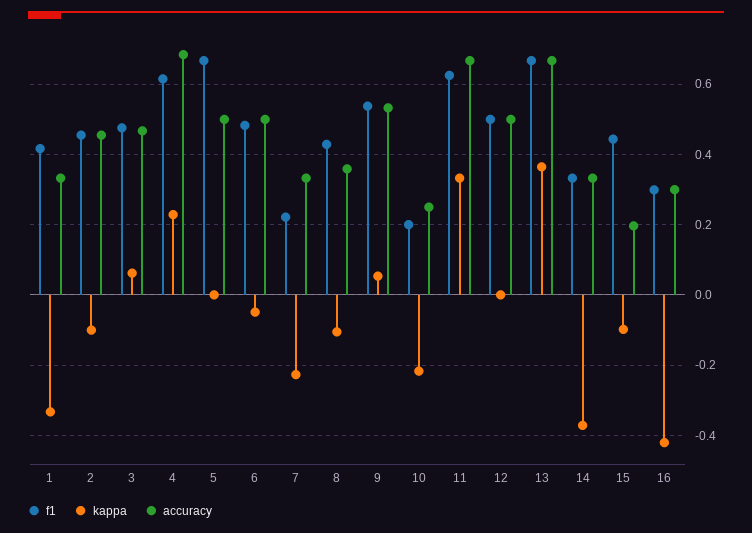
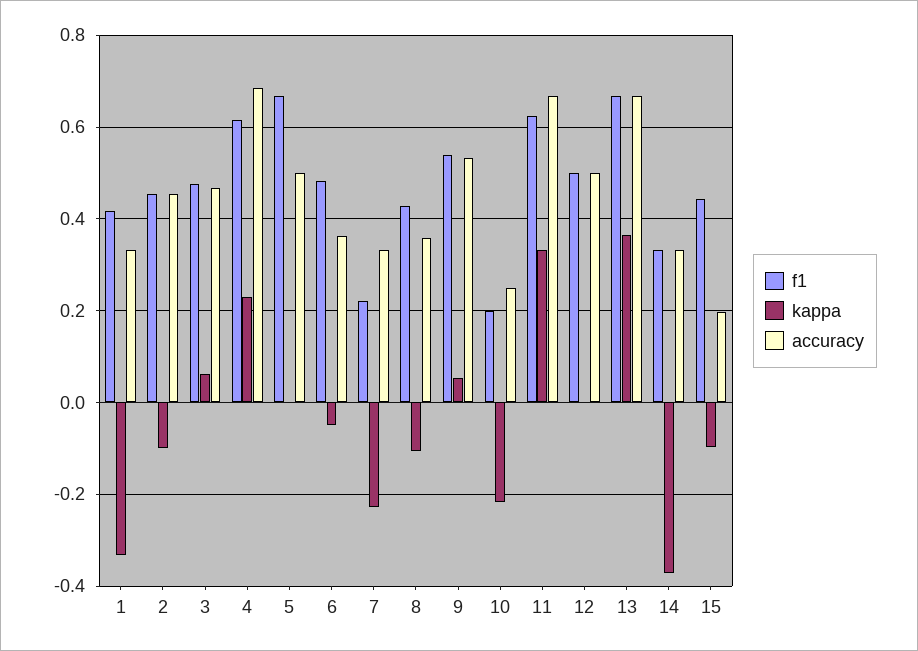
  {
    "f1": {
      "1": 0.42,
      "2": 0.46,
      "3": 0.48,
      "4": 0.62,
      "5": 0.66,
      "6": 0.48,
      "7": 0.22,
      "8": 0.42,
      "9": 0.54,
      "10": 0.2,
      "11": 0.62,
      "12": 0.5,
      "13": 0.66,
      "14": 0.34,
-     "15": 0.44,
+     "15": 0.44
-     "16": 0.3
    },
    "kappa": {
      "1": -0.34,
      "2": -0.1,
      "3": 0.06,
      "4": 0.22,
      "5": 0,
      "6": -0.04,
      "7": -0.22,
      "8": -0.1,
      "9": 0.06,
      "10": -0.22,
      "11": 0.34,
      "12": 0,
      "13": 0.36,
      "14": -0.38,
-     "15": -0.1,
+     "15": -0.1
-     "16": -0.42
    },
    "accuracy": {
      "1": 0.34,
      "2": 0.46,
      "3": 0.46,
      "4": 0.68,
      "5": 0.5,
-     "6": 0.5,
+     "6": 0.36,
      "7": 0.34,
      "8": 0.36,
      "9": 0.54,
      "10": 0.26,
      "11": 0.66,
      "12": 0.5,
      "13": 0.66,
      "14": 0.34,
-     "15": 0.2,
+     "15": 0.2
-     "16": 0.3
    }
  }

